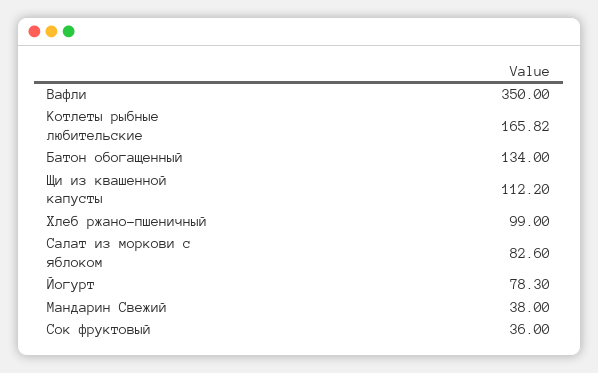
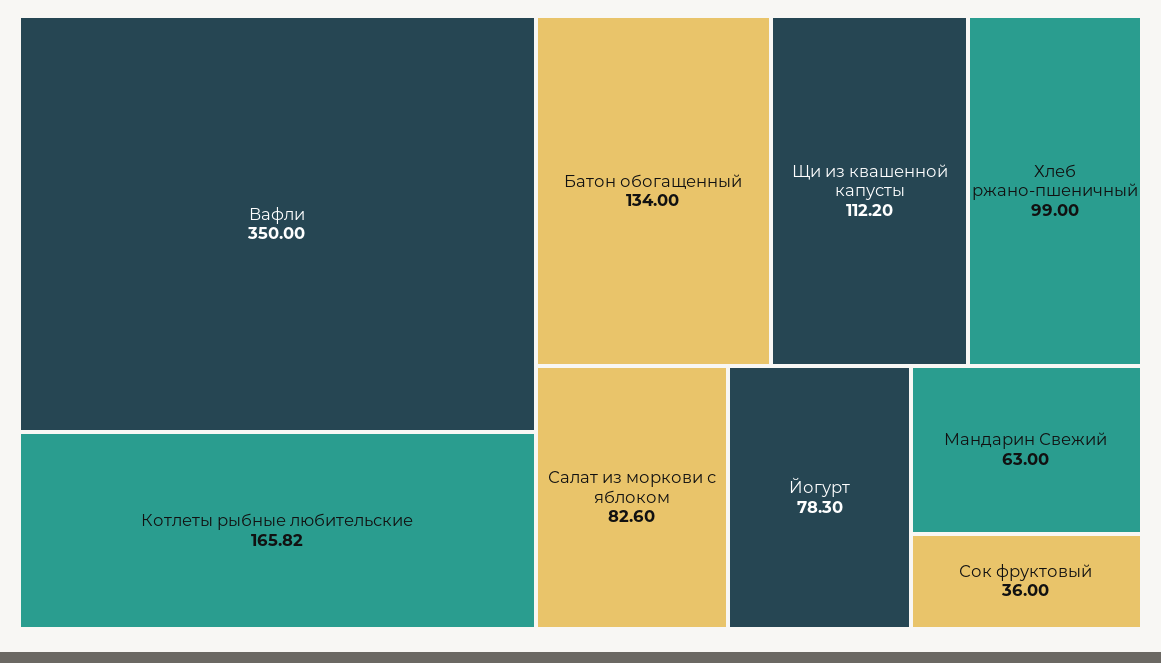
  {
    "Вафли": 350,
    "Котлеты рыбные любительские": 165.82,
    "Батон обогащенный": 134,
    "Щи из квашенной капусты": 112.2,
    "Хлеб ржано-пшеничный": 99,
    "Салат из моркови с яблоком": 82.6,
    "Йогурт": 78.3,
-   "Мандарин Свежий": 38,
+   "Мандарин Свежий": 63,
    "Сок фруктовый": 36
  }

